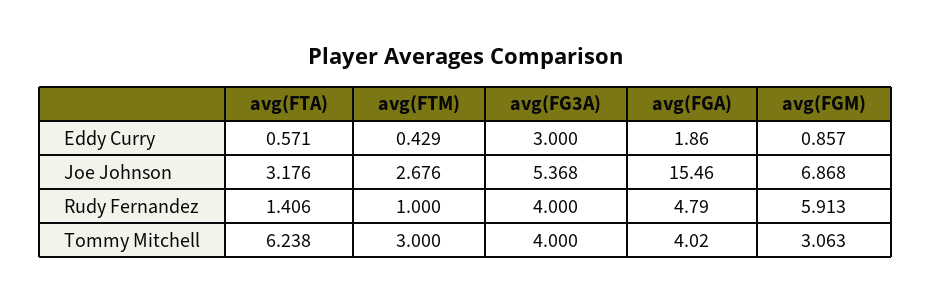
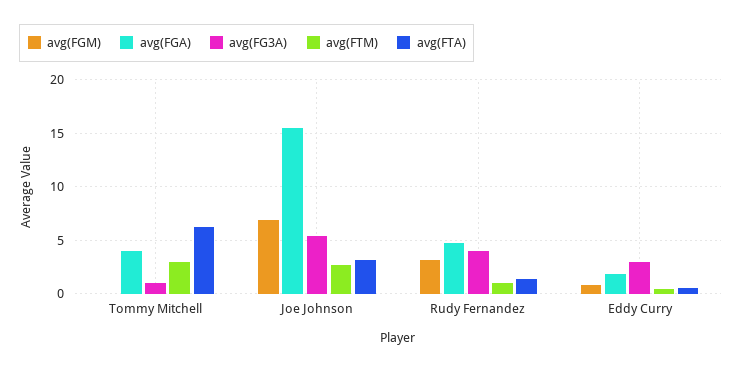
  {
    "avg(FTA)": {
      "Eddy Curry": 0.571,
      "Joe Johnson": 3.176,
      "Rudy Fernandez": 1.406,
      "Tommy Mitchell": 6.238
    },
    "avg(FTM)": {
      "Eddy Curry": 0.429,
      "Joe Johnson": 2.676,
      "Rudy Fernandez": 1,
      "Tommy Mitchell": 3
    },
    "avg(FG3A)": {
      "Eddy Curry": 3,
      "Joe Johnson": 5.368,
      "Rudy Fernandez": 4,
-     "Tommy Mitchell": 4
+     "Tommy Mitchell": 1
    },
    "avg(FGA)": {
      "Eddy Curry": 1.86,
      "Joe Johnson": 15.46,
      "Rudy Fernandez": 4.79,
      "Tommy Mitchell": 4.02
    },
    "avg(FGM)": {
      "Eddy Curry": 0.857,
      "Joe Johnson": 6.868,
-     "Rudy Fernandez": 5.913,
+     "Rudy Fernandez": 3,
-     "Tommy Mitchell": 3.063
+     "Tommy Mitchell": 0
    }
  }

